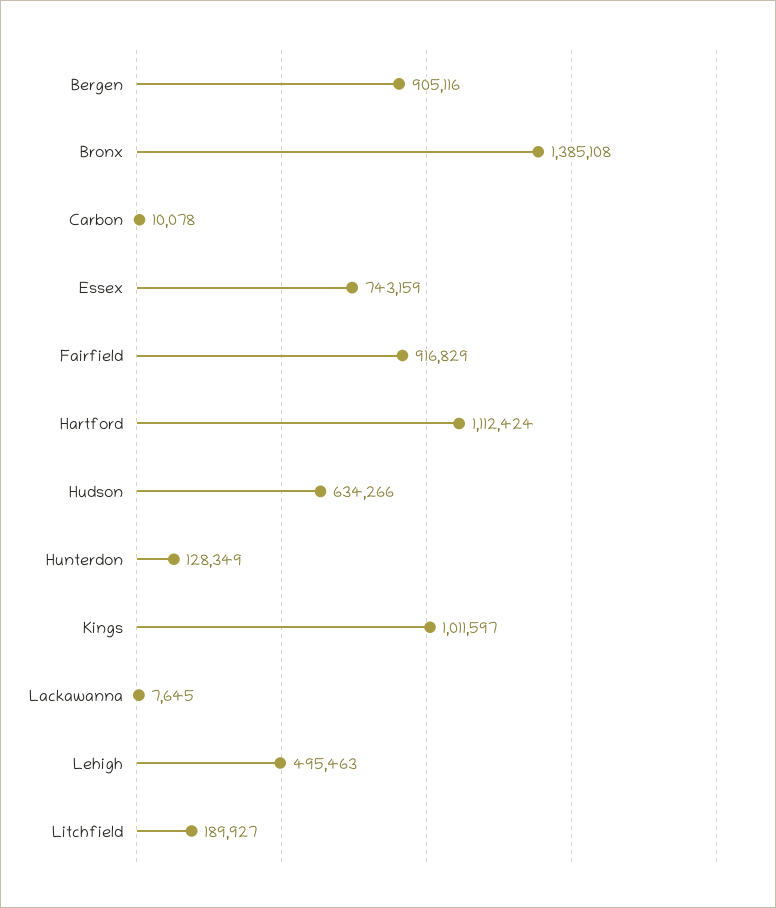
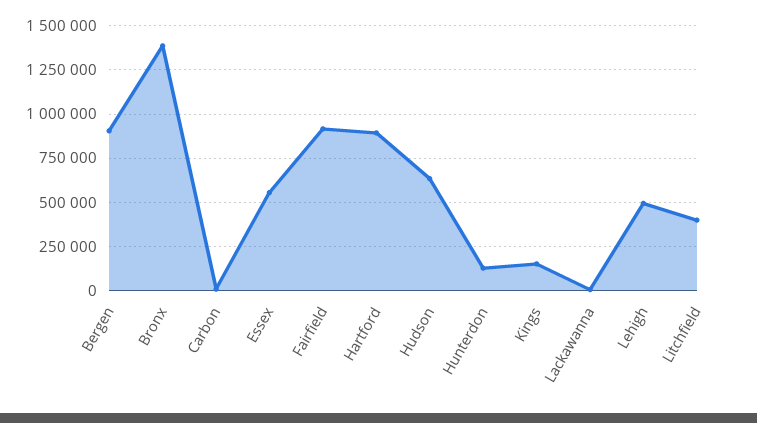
  {
    "Bergen": 905116,
    "Bronx": 1385108,
    "Carbon": 10078,
-   "Essex": 743159,
+   "Essex": 550000,
    "Fairfield": 916829,
-   "Hartford": 1112424,
+   "Hartford": 900000,
    "Hudson": 634266,
    "Hunterdon": 128349,
-   "Kings": 1011597,
+   "Kings": 150000,
    "Lackawanna": 7645,
    "Lehigh": 495463,
-   "Litchfield": 189927
+   "Litchfield": 400000
  }

